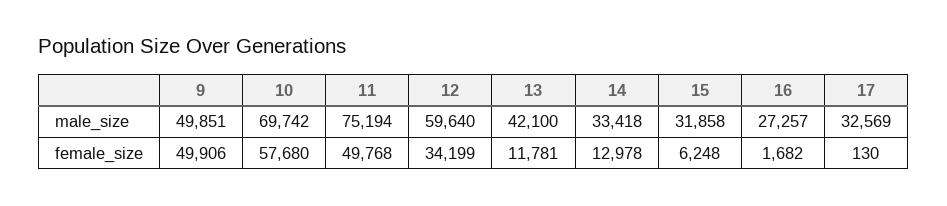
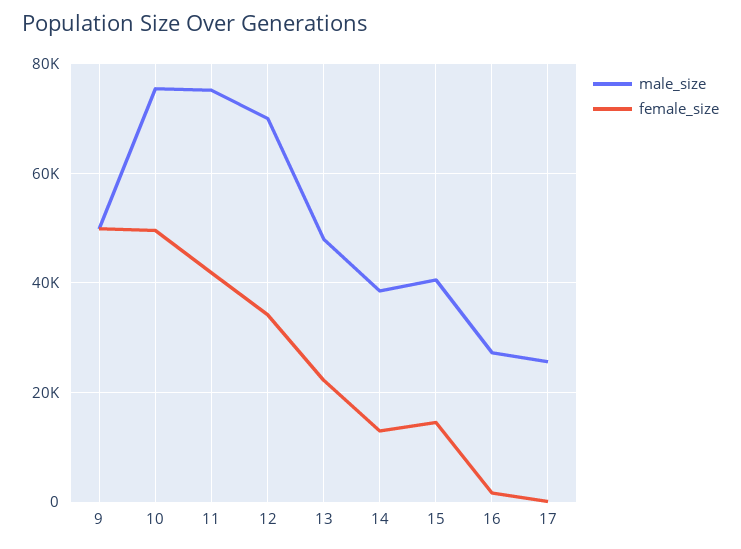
  {
    "male_size": {
      "9": 49851,
-     "10": 69742,
+     "10": 76000,
      "11": 75194,
-     "12": 59640,
+     "12": 70000,
-     "13": 42100,
+     "13": 48000,
-     "14": 33418,
+     "14": 38000,
-     "15": 31858,
+     "15": 40000,
      "16": 27257,
-     "17": 32569
+     "17": 26000
    },
    "female_size": {
      "9": 49906,
-     "10": 57680,
+     "10": 50000,
-     "11": 49768,
+     "11": 42000,
      "12": 34199,
-     "13": 11781,
+     "13": 22000,
      "14": 12978,
-     "15": 6248,
+     "15": 14000,
      "16": 1682,
      "17": 130
    }
  }

